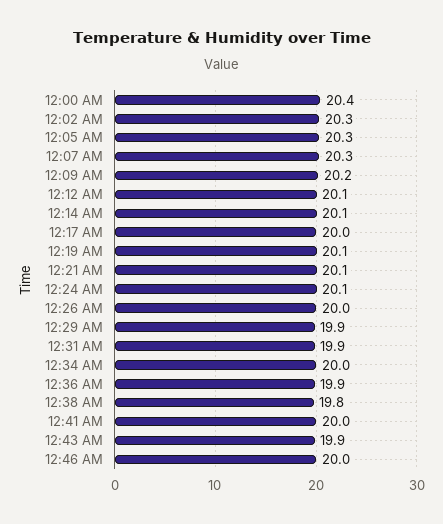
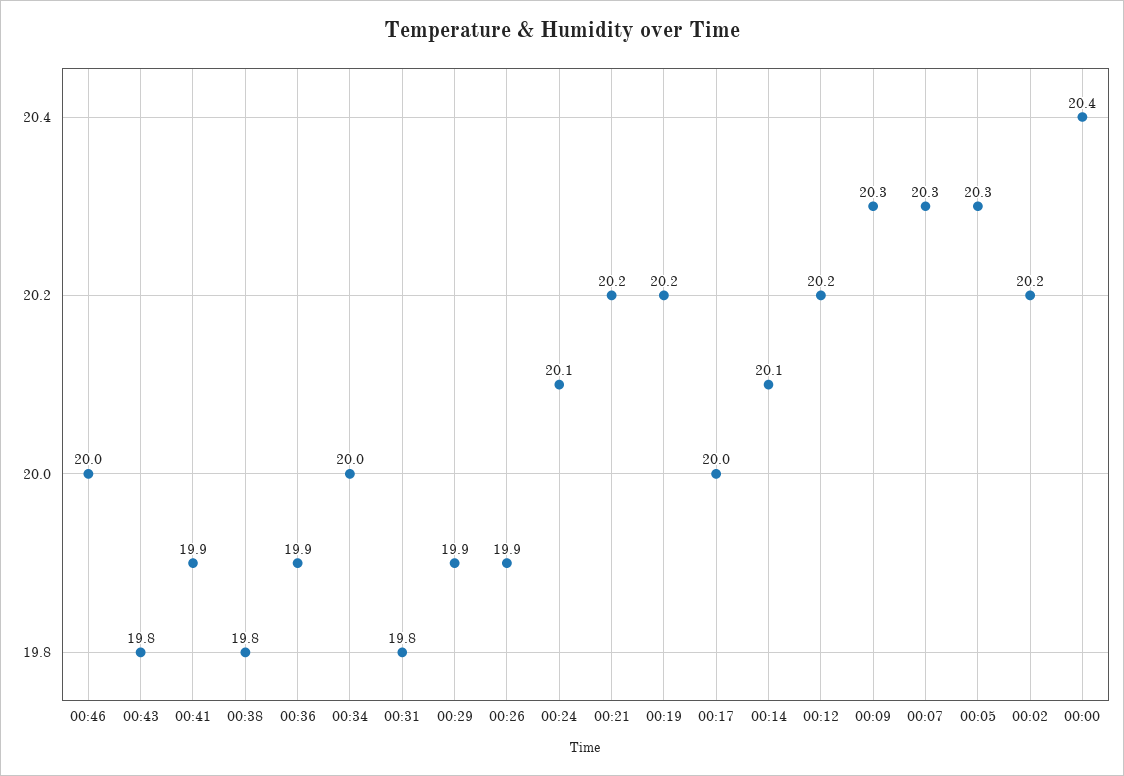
  {
    "12:00 AM": 20.4,
-   "12:02 AM": 20.3,
+   "12:02 AM": 20.2,
    "12:05 AM": 20.3,
    "12:07 AM": 20.3,
-   "12:09 AM": 20.2,
+   "12:09 AM": 20.3,
-   "12:12 AM": 20.1,
+   "12:12 AM": 20.2,
    "12:14 AM": 20.1,
    "12:17 AM": 20,
-   "12:19 AM": 20.1,
+   "12:19 AM": 20.2,
-   "12:21 AM": 20.1,
+   "12:21 AM": 20.2,
    "12:24 AM": 20.1,
-   "12:26 AM": 20,
+   "12:26 AM": 19.9,
    "12:29 AM": 19.9,
-   "12:31 AM": 19.9,
+   "12:31 AM": 19.8,
    "12:34 AM": 20,
    "12:36 AM": 19.9,
    "12:38 AM": 19.8,
-   "12:41 AM": 20,
+   "12:41 AM": 19.9,
-   "12:43 AM": 19.9,
+   "12:43 AM": 19.8,
    "12:46 AM": 20
  }

